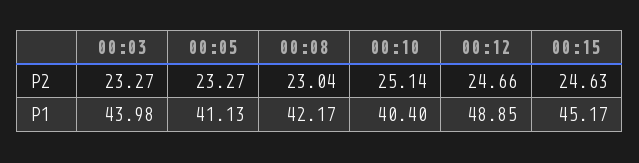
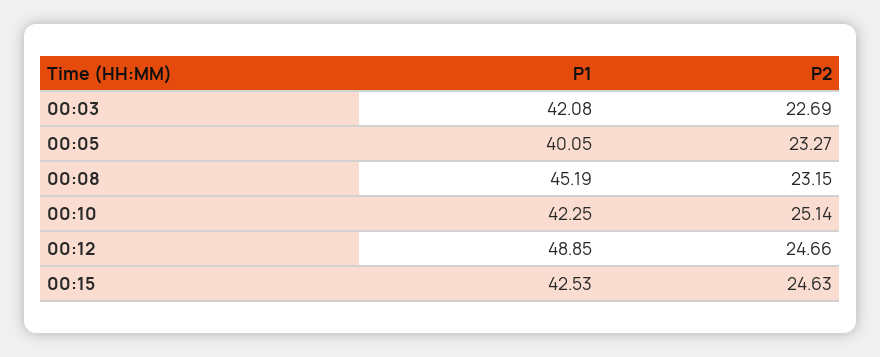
  {
    "00:03": {
-     "P2": 23.27,
+     "P2": 22.69,
-     "P1": 43.98
+     "P1": 42.08
    },
    "00:05": {
      "P2": 23.27,
-     "P1": 41.13
+     "P1": 40.05
    },
    "00:08": {
-     "P2": 23.04,
+     "P2": 23.15,
-     "P1": 42.17
+     "P1": 45.19
    },
    "00:10": {
      "P2": 25.14,
-     "P1": 40.4
+     "P1": 42.25
    },
    "00:12": {
      "P2": 24.66,
      "P1": 48.85
    },
    "00:15": {
      "P2": 24.63,
-     "P1": 45.17
+     "P1": 42.53
    }
  }

